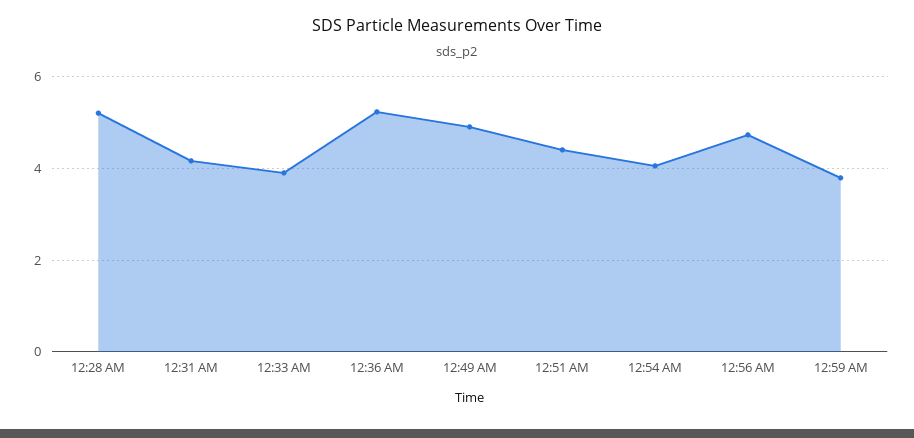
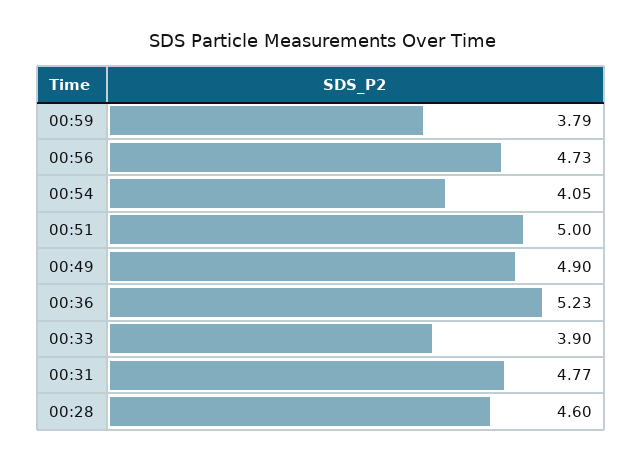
  {
-   "12:28 AM": 5.2,
+   "12:28 AM": 4.6,
-   "12:31 AM": 4.2,
+   "12:31 AM": 4.77,
    "12:33 AM": 3.9,
    "12:36 AM": 5.23,
    "12:49 AM": 4.9,
-   "12:51 AM": 4.4,
+   "12:51 AM": 5,
    "12:54 AM": 4.05,
    "12:56 AM": 4.73,
    "12:59 AM": 3.79
  }

